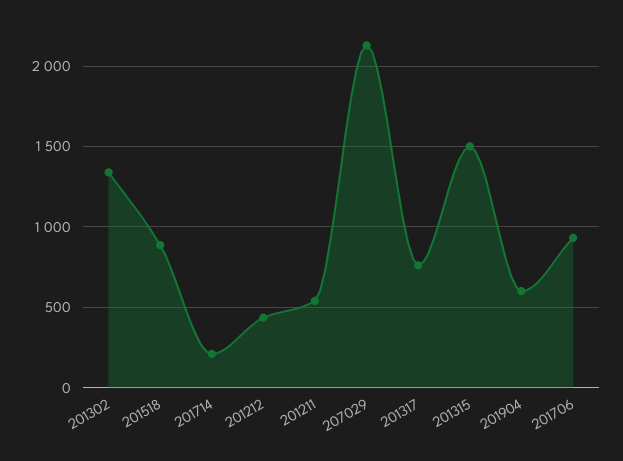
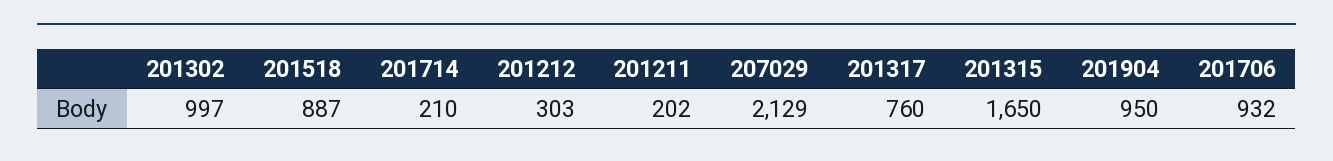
  {
-   "201302": 1350,
+   "201302": 997,
    "201518": 887,
    "201714": 210,
-   "201212": 450,
+   "201212": 303,
-   "201211": 550,
+   "201211": 202,
    "207029": 2129,
    "201317": 760,
-   "201315": 1500,
+   "201315": 1650,
-   "201904": 600,
+   "201904": 950,
    "201706": 932
  }

